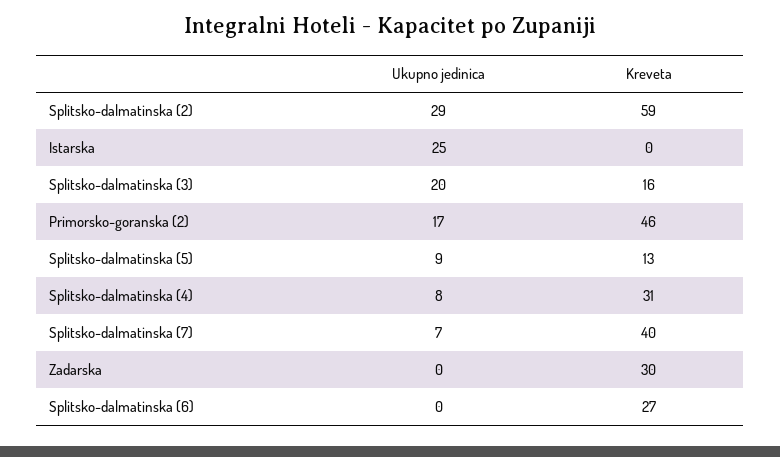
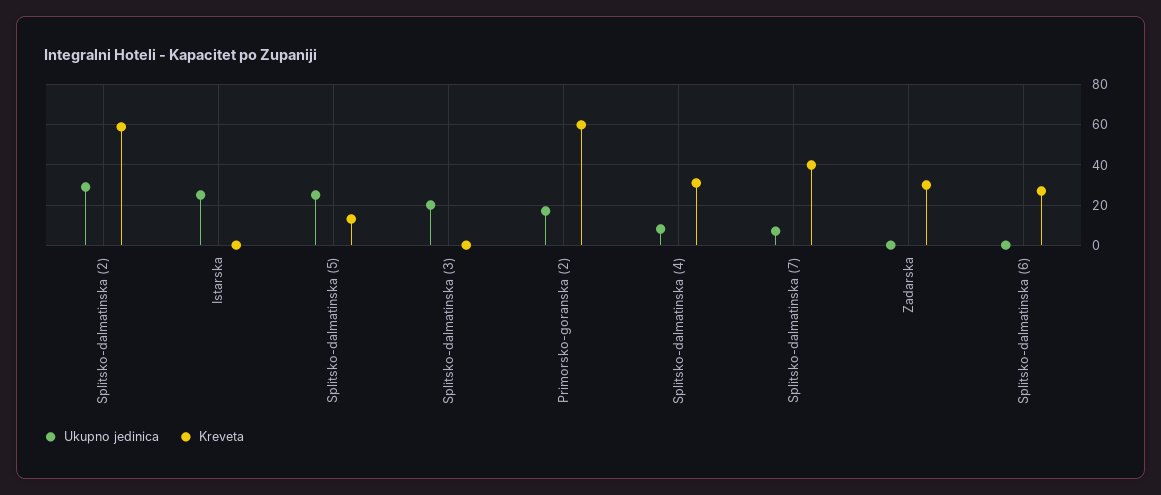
  {
    "Ukupno jedinica": {
      "Splitsko-dalmatinska (2)": 29,
      "Istarska": 25,
      "Splitsko-dalmatinska (3)": 20,
      "Primorsko-goranska (2)": 17,
-     "Splitsko-dalmatinska (5)": 9,
+     "Splitsko-dalmatinska (5)": 25,
      "Splitsko-dalmatinska (4)": 8,
      "Splitsko-dalmatinska (7)": 7,
      "Zadarska": 0,
      "Splitsko-dalmatinska (6)": 0
    },
    "Kreveta": {
      "Splitsko-dalmatinska (2)": 59,
      "Istarska": 0,
-     "Splitsko-dalmatinska (3)": 16,
+     "Splitsko-dalmatinska (3)": 0,
-     "Primorsko-goranska (2)": 46,
+     "Primorsko-goranska (2)": 60,
      "Splitsko-dalmatinska (5)": 13,
      "Splitsko-dalmatinska (4)": 31,
      "Splitsko-dalmatinska (7)": 40,
      "Zadarska": 30,
      "Splitsko-dalmatinska (6)": 27
    }
  }

